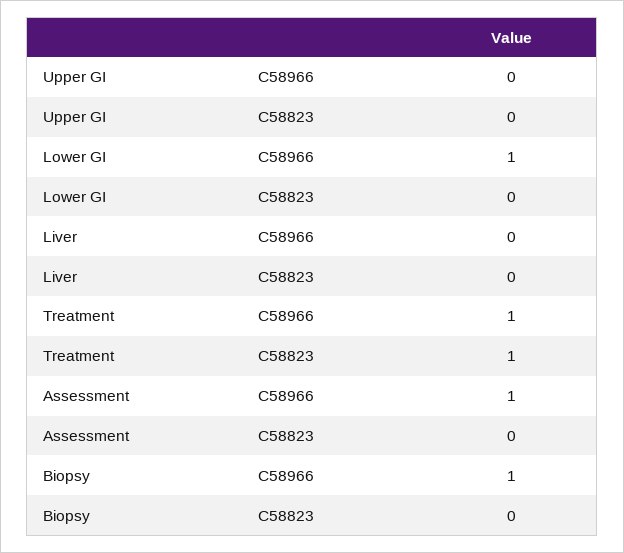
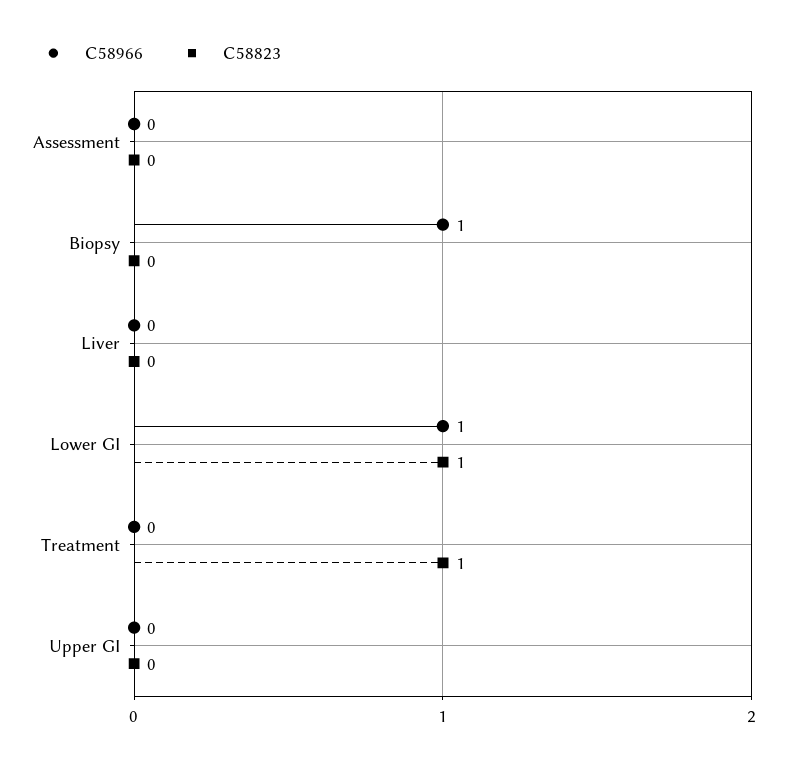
  {
    "C58966": {
      "Upper GI": 0,
      "Lower GI": 1,
      "Liver": 0,
-     "Treatment": 1,
+     "Treatment": 0,
-     "Assessment": 1,
+     "Assessment": 0,
      "Biopsy": 1
    },
    "C58823": {
      "Upper GI": 0,
-     "Lower GI": 0,
+     "Lower GI": 1,
      "Liver": 0,
      "Treatment": 1,
      "Assessment": 0,
      "Biopsy": 0
    }
  }

